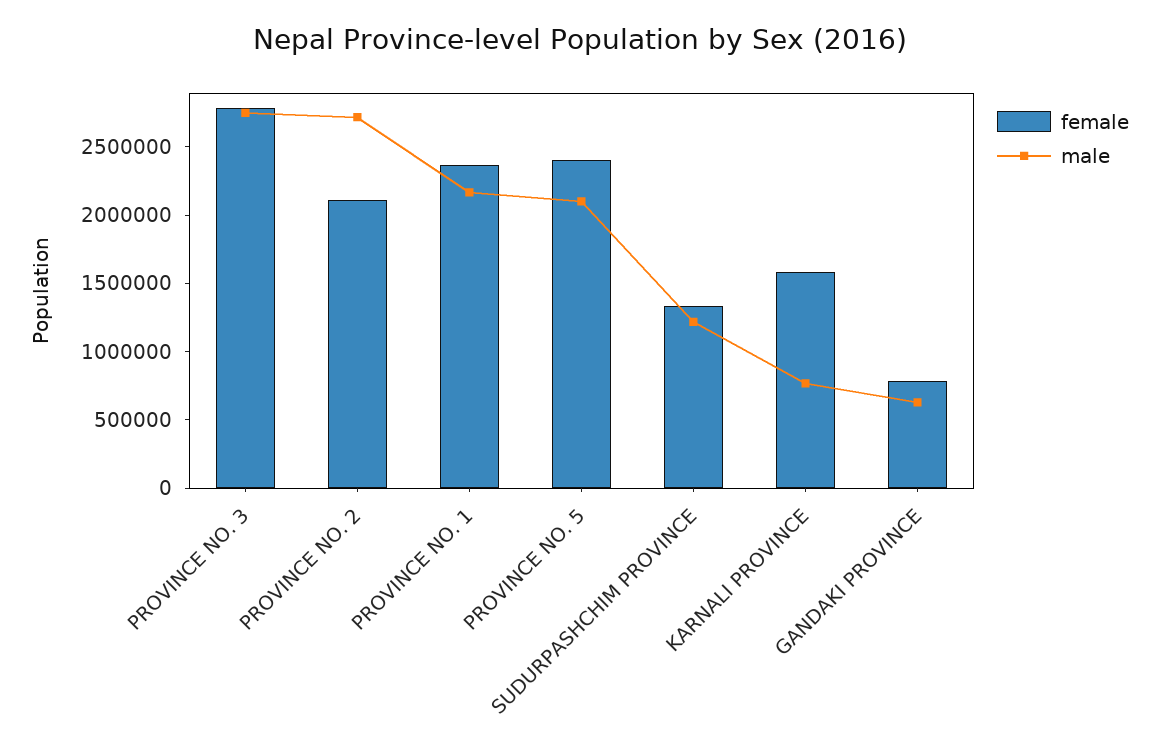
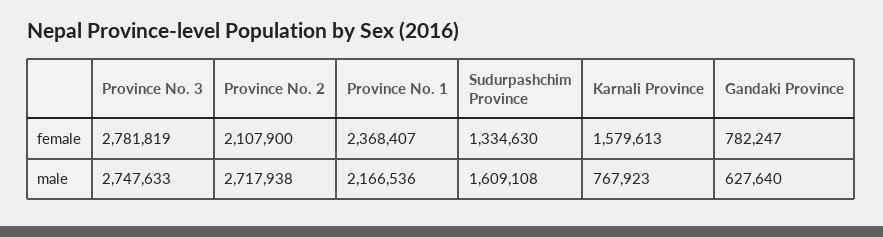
  {
    "female": {
      "PROVINCE NO. 3": 2781819,
      "PROVINCE NO. 2": 2107900,
      "PROVINCE NO. 1": 2368407,
-     "PROVINCE NO. 5": 2400000,
      "SUDURPASHCHIM PROVINCE": 1334630,
      "KARNALI PROVINCE": 1579613,
      "GANDAKI PROVINCE": 782247
    },
    "male": {
      "PROVINCE NO. 3": 2747633,
      "PROVINCE NO. 2": 2717938,
      "PROVINCE NO. 1": 2166536,
-     "PROVINCE NO. 5": 2100000,
-     "SUDURPASHCHIM PROVINCE": 1200000,
+     "SUDURPASHCHIM PROVINCE": 1609108,
      "KARNALI PROVINCE": 767923,
      "GANDAKI PROVINCE": 627640
    }
  }

